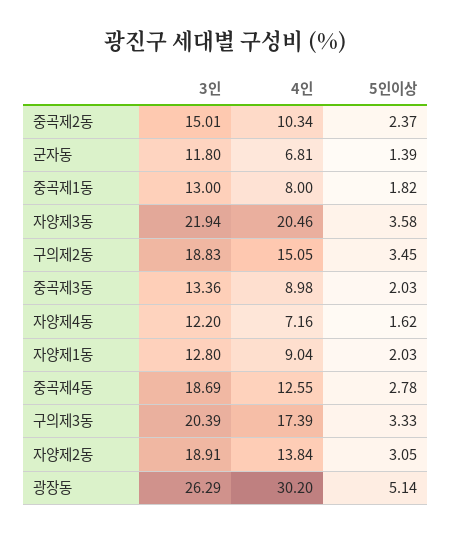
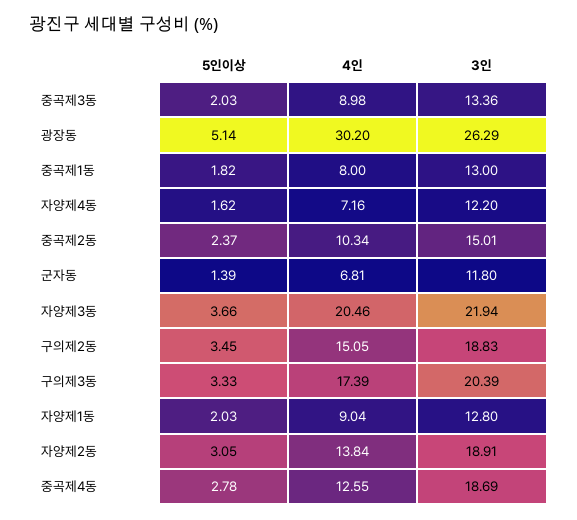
  {
    "3인": {
      "중곡제2동": 15.01,
      "군자동": 11.8,
      "중곡제1동": 13,
      "자양제3동": 21.94,
      "구의제2동": 18.83,
      "중곡제3동": 13.36,
      "자양제4동": 12.2,
      "자양제1동": 12.8,
      "중곡제4동": 18.69,
      "구의제3동": 20.39,
      "자양제2동": 18.91,
      "광장동": 26.29
    },
    "4인": {
      "중곡제2동": 10.34,
      "군자동": 6.81,
      "중곡제1동": 8,
      "자양제3동": 20.46,
      "구의제2동": 15.05,
      "중곡제3동": 8.98,
      "자양제4동": 7.16,
      "자양제1동": 9.04,
      "중곡제4동": 12.55,
      "구의제3동": 17.39,
      "자양제2동": 13.84,
      "광장동": 30.2
    },
    "5인이상": {
      "중곡제2동": 2.37,
      "군자동": 1.39,
      "중곡제1동": 1.82,
-     "자양제3동": 3.58,
+     "자양제3동": 3.66,
      "구의제2동": 3.45,
      "중곡제3동": 2.03,
      "자양제4동": 1.62,
      "자양제1동": 2.03,
      "중곡제4동": 2.78,
      "구의제3동": 3.33,
      "자양제2동": 3.05,
      "광장동": 5.14
    }
  }

